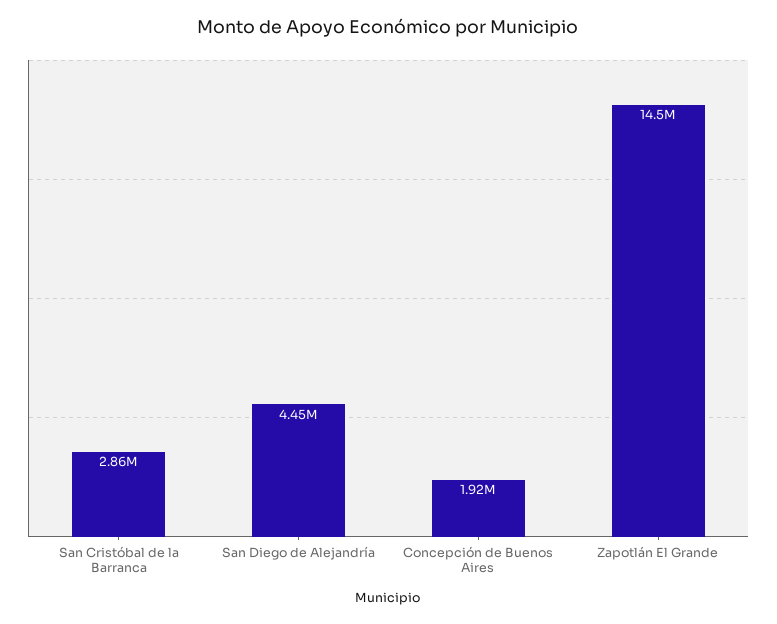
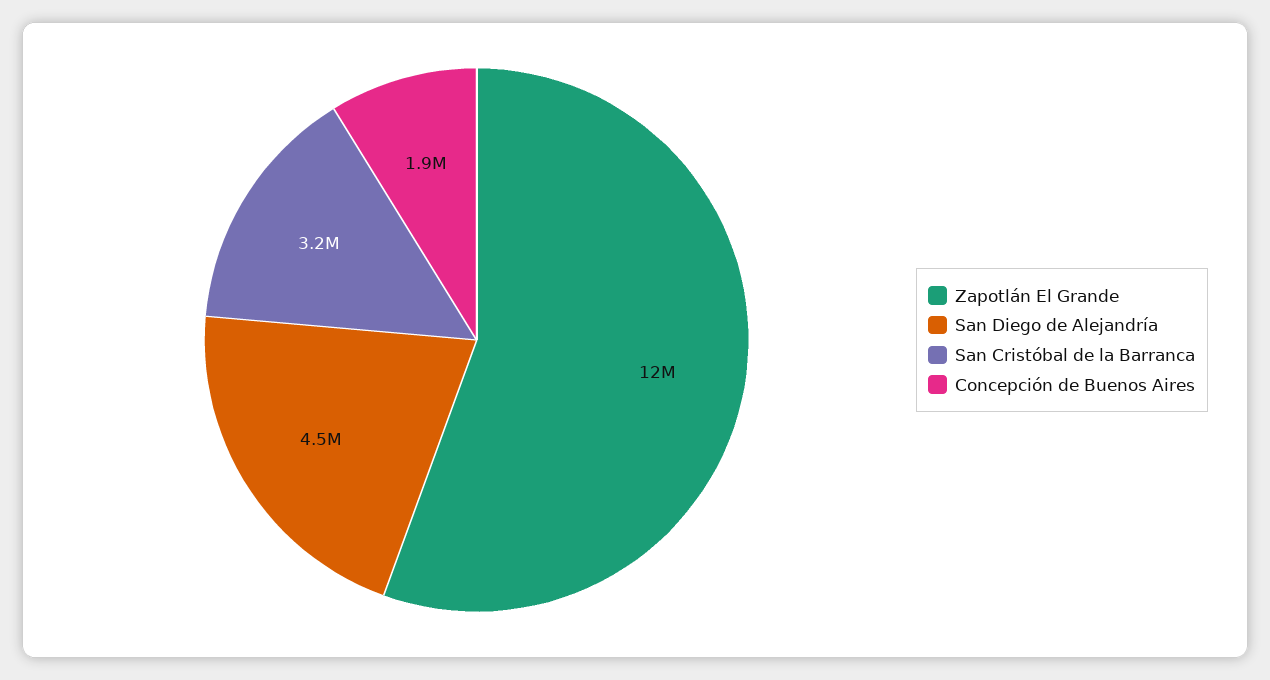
  {
-   "San Cristóbal de la Barranca": 2860000,
+   "San Cristóbal de la Barranca": 3200000,
    "San Diego de Alejandría": 4450000,
    "Concepción de Buenos Aires": 1920000,
-   "Zapotlán El Grande": 14500000
+   "Zapotlán El Grande": 12000000
  }

